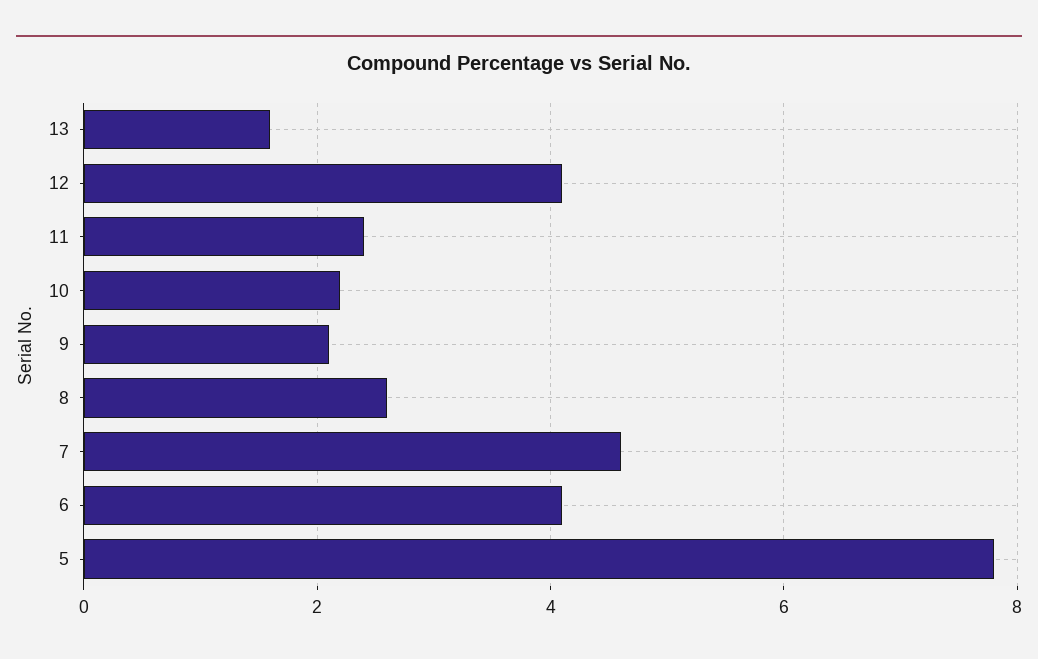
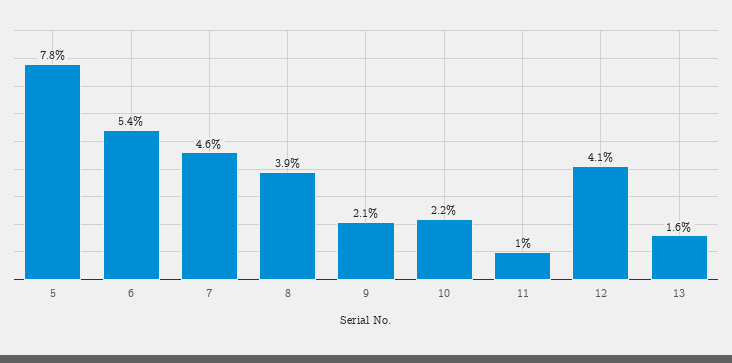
  {
    "13": 1.6,
    "12": 4.1,
-   "11": 2.5,
+   "11": 1,
    "10": 2.2,
    "9": 2.1,
-   "8": 2.5,
+   "8": 3.9,
    "7": 4.6,
-   "6": 4,
+   "6": 5.4,
    "5": 7.8
  }

